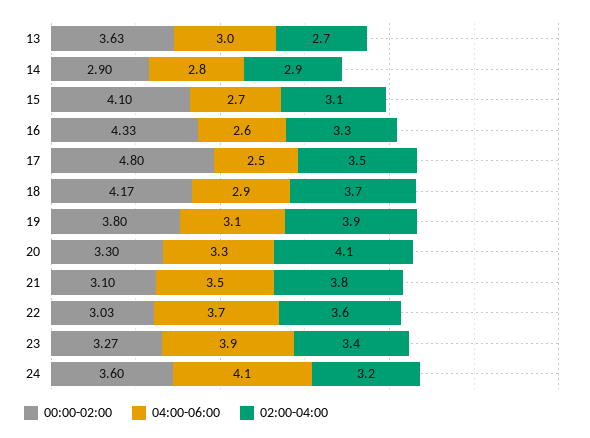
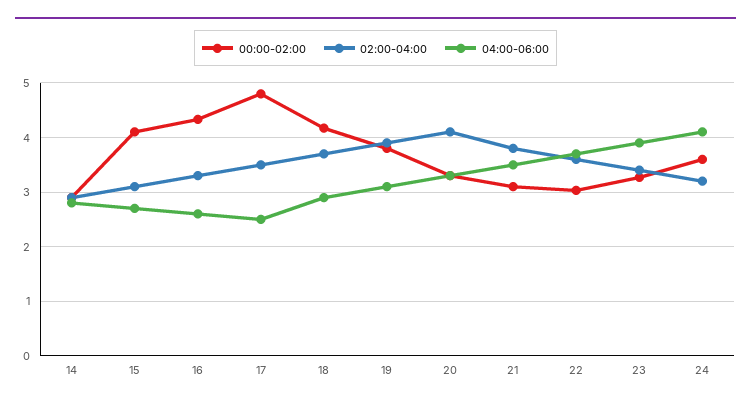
  {
    "00:00-02:00": {
-     "13": 3.63,
      "14": 2.9,
      "15": 4.1,
      "16": 4.33,
      "17": 4.8,
      "18": 4.17,
      "19": 3.8,
      "20": 3.3,
      "21": 3.1,
      "22": 3.03,
      "23": 3.27,
      "24": 3.6
    },
    "04:00-06:00": {
-     "13": 3,
      "14": 2.8,
      "15": 2.7,
      "16": 2.6,
      "17": 2.5,
      "18": 2.9,
      "19": 3.1,
      "20": 3.3,
      "21": 3.5,
      "22": 3.7,
      "23": 3.9,
      "24": 4.1
    },
    "02:00-04:00": {
-     "13": 2.7,
      "14": 2.9,
      "15": 3.1,
      "16": 3.3,
      "17": 3.5,
      "18": 3.7,
      "19": 3.9,
      "20": 4.1,
      "21": 3.8,
      "22": 3.6,
      "23": 3.4,
      "24": 3.2
    }
  }

